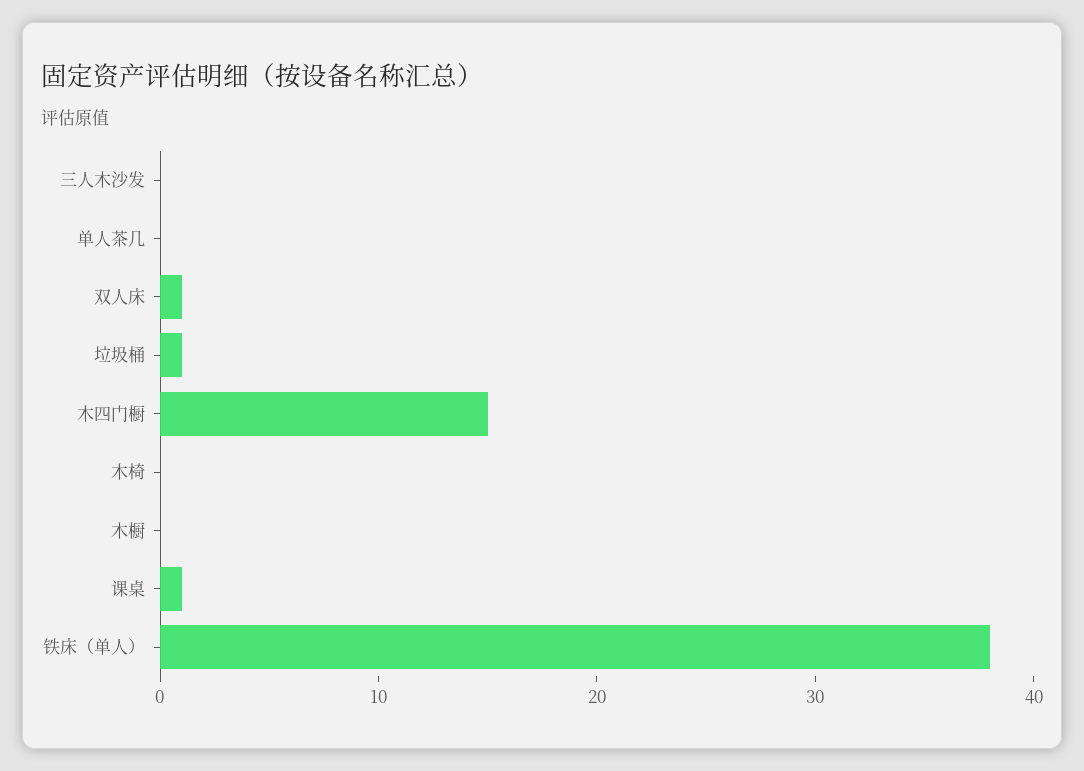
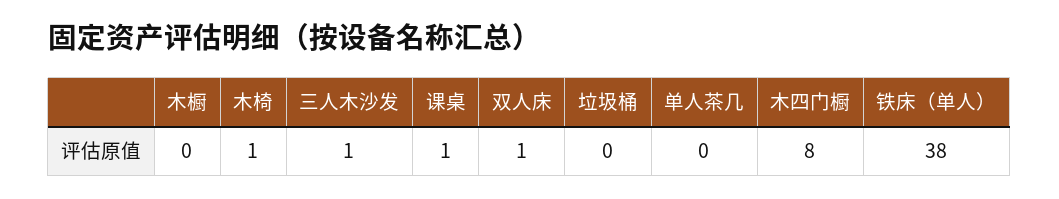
  {
-   "三人木沙发": 0,
+   "三人木沙发": 1,
    "单人茶几": 0,
    "双人床": 1,
-   "垃圾桶": 1,
+   "垃圾桶": 0,
-   "木四门橱": 15,
+   "木四门橱": 8,
-   "木椅": 0,
+   "木椅": 1,
    "木橱": 0,
    "课桌": 1,
    "铁床（单人）": 38
  }

